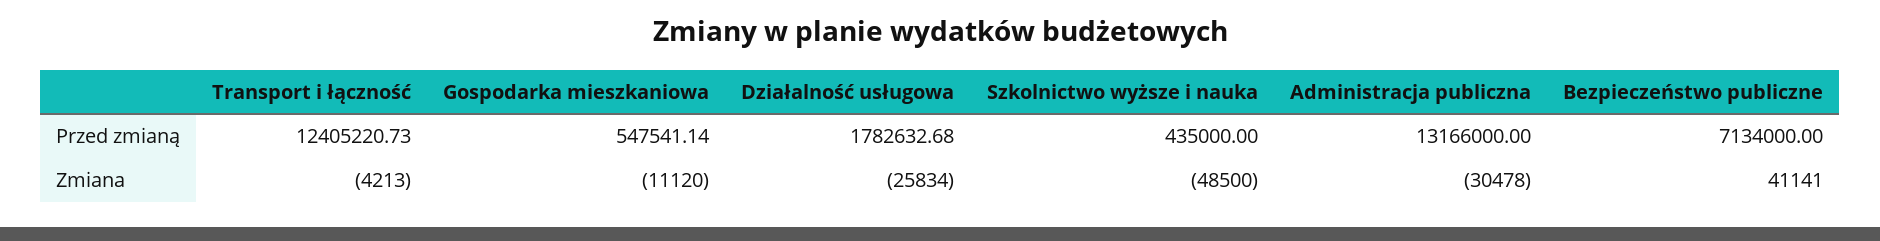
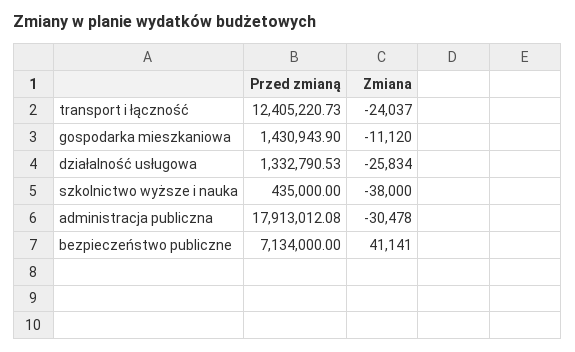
  {
    "Transport i łączność": {
      "Przed zmianą": 12405220.73,
-     "Zmiana": -4213
+     "Zmiana": -24037
    },
    "Gospodarka mieszkaniowa": {
-     "Przed zmianą": 547541.14,
+     "Przed zmianą": 1430943.9,
      "Zmiana": -11120
    },
    "Działalność usługowa": {
-     "Przed zmianą": 1782632.68,
+     "Przed zmianą": 1332790.53,
      "Zmiana": -25834
    },
    "Szkolnictwo wyższe i nauka": {
      "Przed zmianą": 435000,
-     "Zmiana": -48500
+     "Zmiana": -38000
    },
    "Administracja publiczna": {
-     "Przed zmianą": 13166000,
+     "Przed zmianą": 17913012.08,
      "Zmiana": -30478
    },
    "Bezpieczeństwo publiczne": {
      "Przed zmianą": 7134000,
      "Zmiana": 41141
    }
  }

